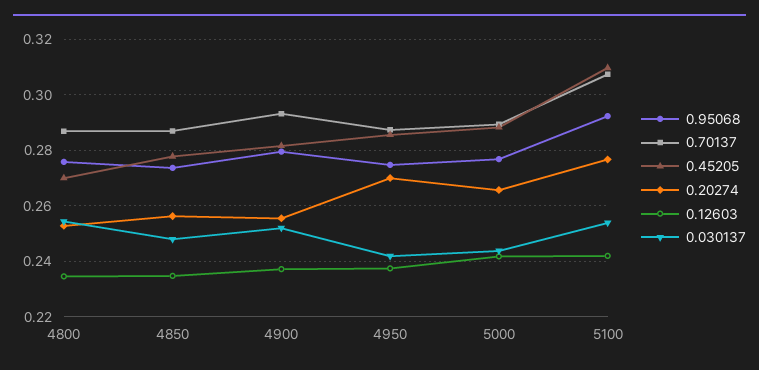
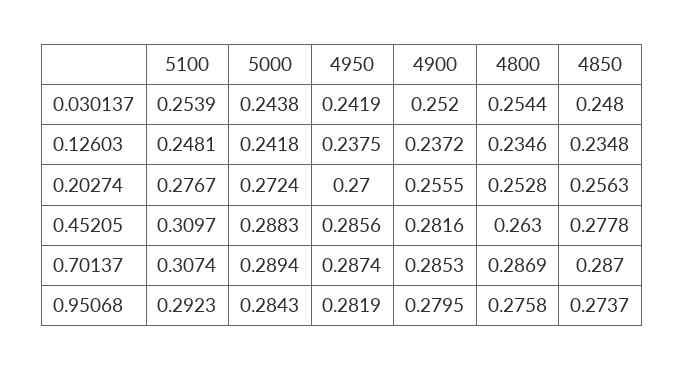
  {
    "0.95068": {
      "4800": 0.2758,
      "4850": 0.2737,
      "4900": 0.2795,
-     "4950": 0.275,
+     "4950": 0.2819,
-     "5000": 0.2775,
+     "5000": 0.2843,
      "5100": 0.2923
    },
    "0.70137": {
      "4800": 0.2869,
      "4850": 0.287,
-     "4900": 0.2925,
+     "4900": 0.2853,
      "4950": 0.2874,
      "5000": 0.2894,
      "5100": 0.3074
    },
    "0.45205": {
-     "4800": 0.27,
+     "4800": 0.263,
      "4850": 0.2778,
      "4900": 0.2816,
      "4950": 0.2856,
      "5000": 0.2883,
      "5100": 0.3097
    },
    "0.20274": {
      "4800": 0.2528,
      "4850": 0.2563,
      "4900": 0.2555,
      "4950": 0.27,
-     "5000": 0.265,
+     "5000": 0.2724,
      "5100": 0.2767
    },
    "0.12603": {
      "4800": 0.2346,
      "4850": 0.2348,
      "4900": 0.2372,
      "4950": 0.2375,
      "5000": 0.2418,
-     "5100": 0.2425
+     "5100": 0.2481
    },
    "0.030137": {
      "4800": 0.2544,
      "4850": 0.248,
      "4900": 0.252,
      "4950": 0.2419,
      "5000": 0.2438,
      "5100": 0.2539
    }
  }

